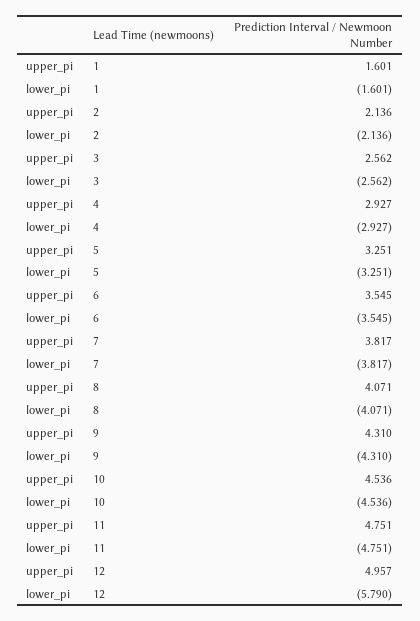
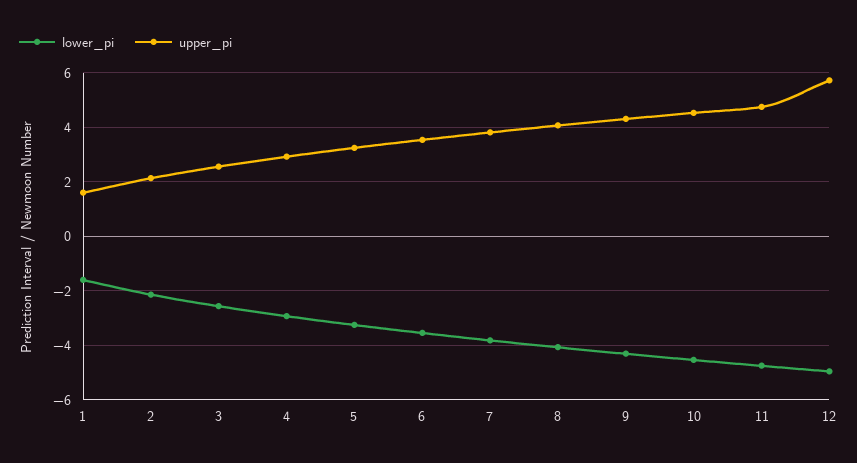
  {
    "upper_pi": {
      "1": 1.601,
      "2": 2.136,
      "3": 2.562,
      "4": 2.927,
      "5": 3.251,
      "6": 3.545,
      "7": 3.817,
      "8": 4.071,
      "9": 4.31,
      "10": 4.536,
      "11": 4.751,
-     "12": 4.957
+     "12": 5.75
    },
    "lower_pi": {
      "1": -1.601,
      "2": -2.136,
      "3": -2.562,
      "4": -2.927,
      "5": -3.251,
      "6": -3.545,
      "7": -3.817,
      "8": -4.071,
      "9": -4.31,
      "10": -4.536,
      "11": -4.751,
-     "12": -5.79
+     "12": -5
    }
  }

